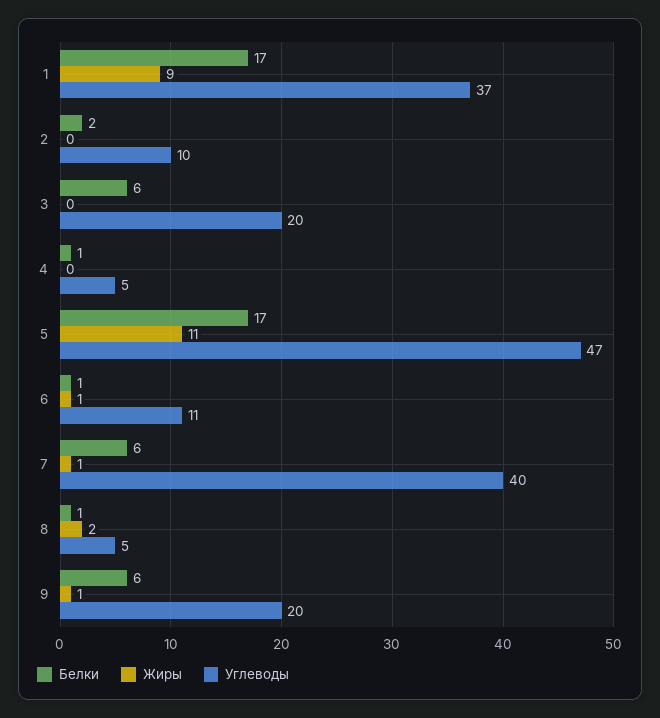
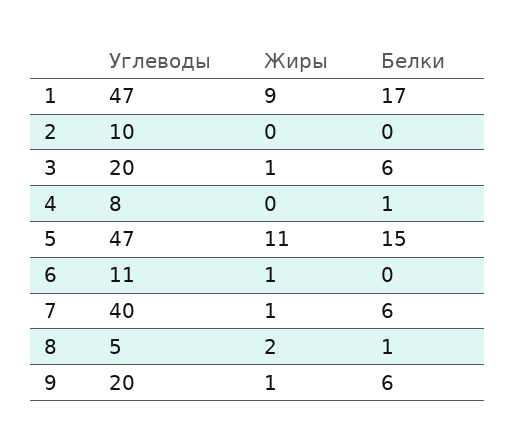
  {
    "Белки": {
      "1": 17,
-     "2": 2,
+     "2": 0,
      "3": 6,
      "4": 1,
-     "5": 17,
+     "5": 15,
-     "6": 1,
+     "6": 0,
      "7": 6,
      "8": 1,
      "9": 6
    },
    "Жиры": {
      "1": 9,
      "2": 0,
-     "3": 0,
+     "3": 1,
      "4": 0,
      "5": 11,
      "6": 1,
      "7": 1,
      "8": 2,
      "9": 1
    },
    "Углеводы": {
-     "1": 37,
+     "1": 47,
      "2": 10,
      "3": 20,
-     "4": 5,
+     "4": 8,
      "5": 47,
      "6": 11,
      "7": 40,
      "8": 5,
      "9": 20
    }
  }

